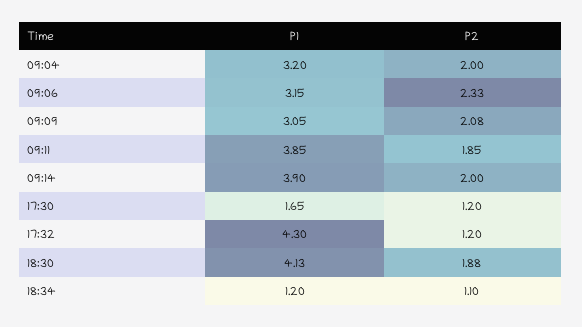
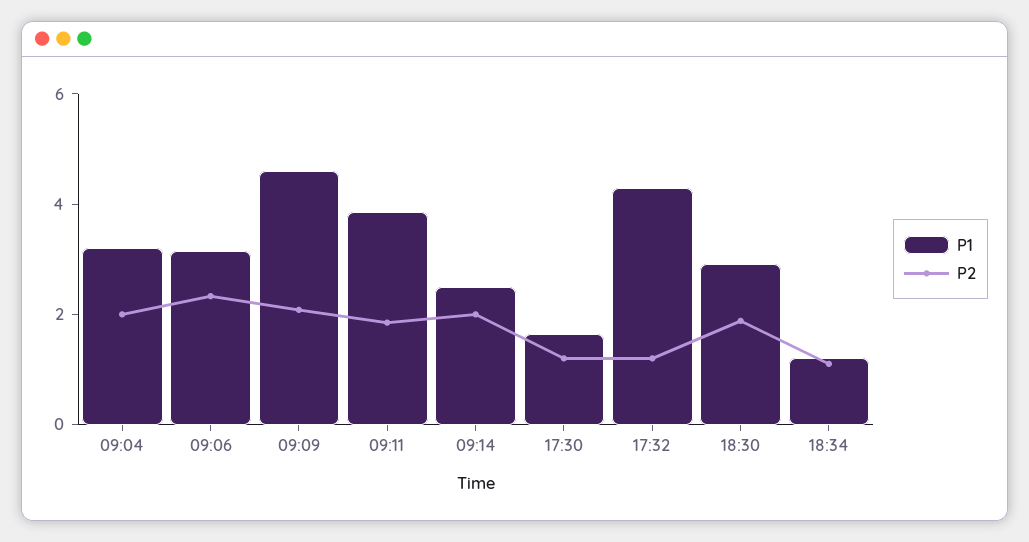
  {
    "P1": {
      "09:04": 3.2,
      "09:06": 3.15,
-     "09:09": 3.05,
+     "09:09": 4.5,
      "09:11": 3.85,
-     "09:14": 3.9,
+     "09:14": 2.5,
      "17:30": 1.65,
      "17:32": 4.3,
-     "18:30": 4.13,
+     "18:30": 3,
      "18:34": 1.2
    },
    "P2": {
      "09:04": 2,
      "09:06": 2.33,
      "09:09": 2.08,
      "09:11": 1.85,
      "09:14": 2,
      "17:30": 1.2,
      "17:32": 1.2,
      "18:30": 1.88,
      "18:34": 1.1
    }
  }

